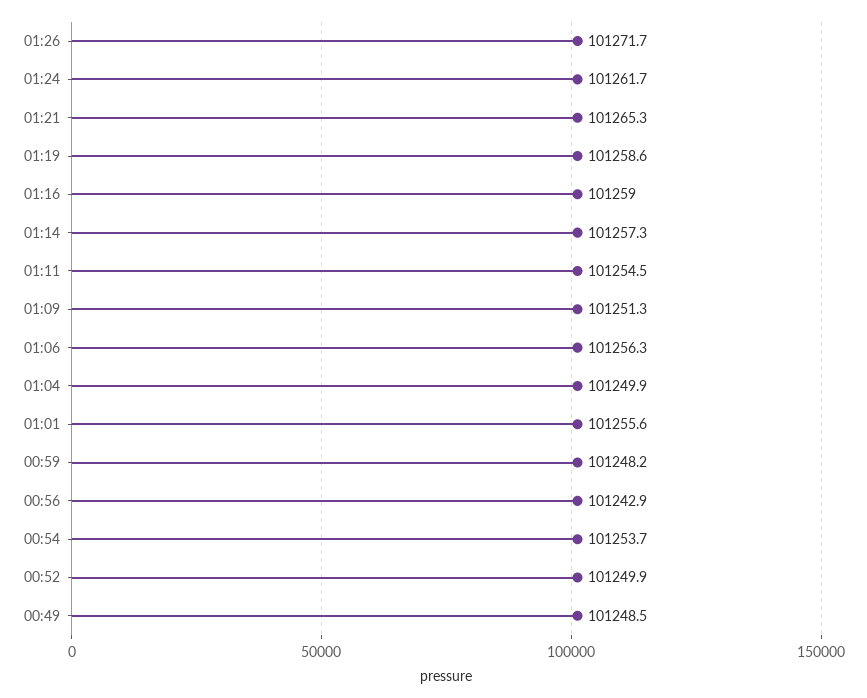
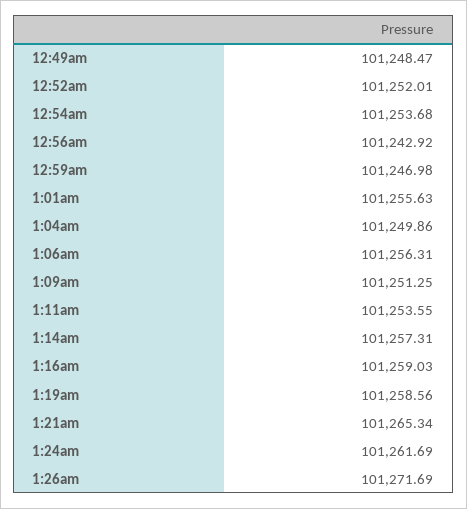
  {
    "01:26": 101271.69,
    "01:24": 101261.69,
    "01:21": 101265.34,
    "01:19": 101258.56,
    "01:16": 101259.03,
    "01:14": 101257.31,
-   "01:11": 101254.5,
+   "01:11": 101253.55,
    "01:09": 101251.25,
    "01:06": 101256.31,
    "01:04": 101249.86,
    "01:01": 101255.63,
-   "00:59": 101248.2,
+   "00:59": 101246.98,
    "00:56": 101242.92,
    "00:54": 101253.68,
-   "00:52": 101249.9,
+   "00:52": 101252.01,
    "00:49": 101248.47
  }

